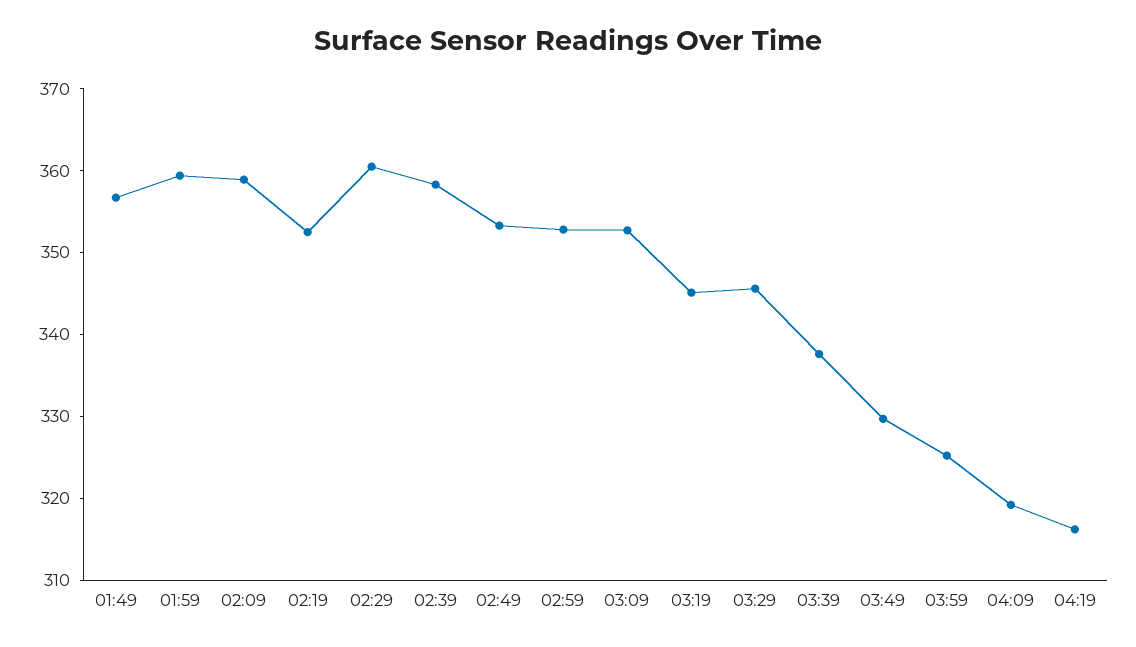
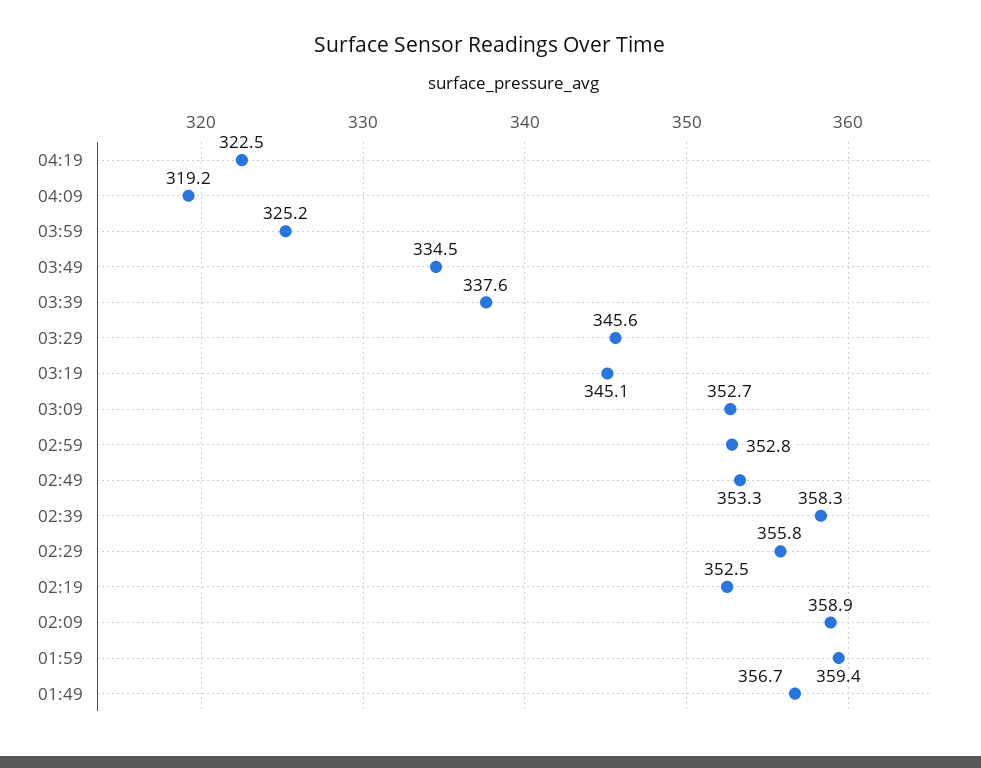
  {
    "01:49": 356.7,
    "01:59": 359.4,
    "02:09": 358.9,
    "02:19": 352.5,
-   "02:29": 360,
+   "02:29": 355.8,
    "02:39": 358.3,
    "02:49": 353.3,
    "02:59": 352.8,
    "03:09": 352.7,
    "03:19": 345.1,
    "03:29": 345.6,
    "03:39": 337.6,
-   "03:49": 330,
+   "03:49": 334.5,
    "03:59": 325.2,
    "04:09": 319.2,
-   "04:19": 316
+   "04:19": 322.5
  }

